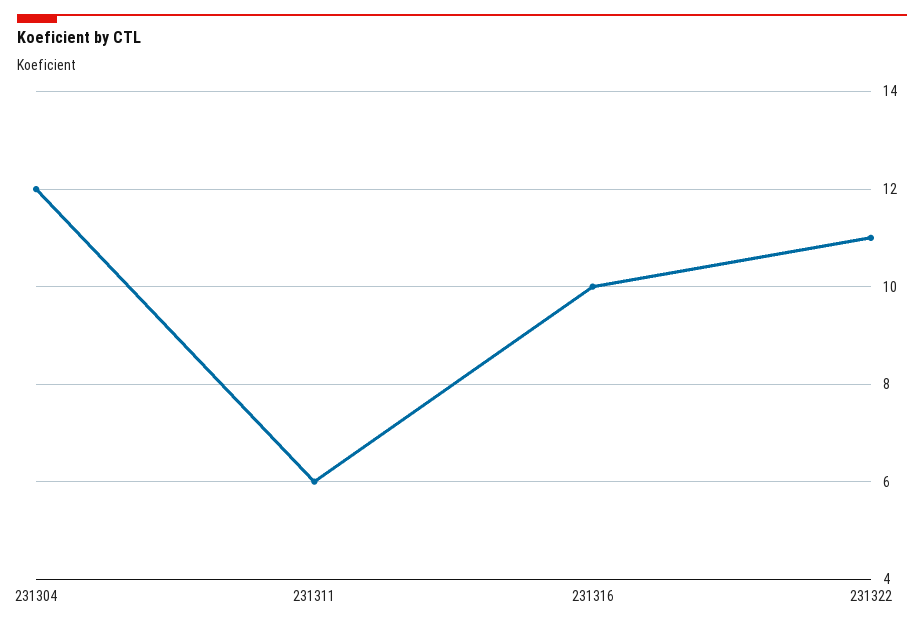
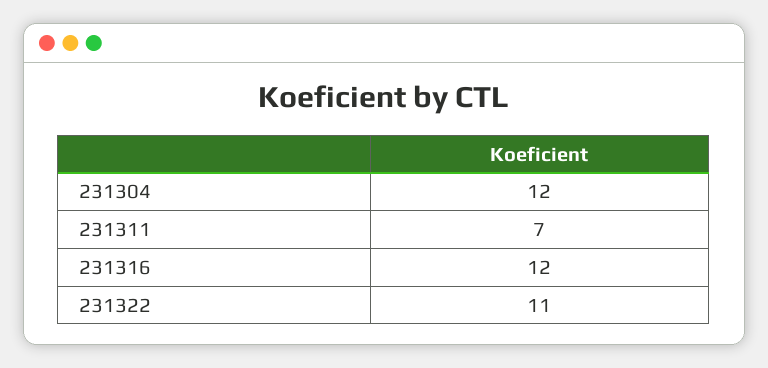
  {
    "231304": 12,
-   "231311": 6,
+   "231311": 7,
-   "231316": 10,
+   "231316": 12,
    "231322": 11
  }

